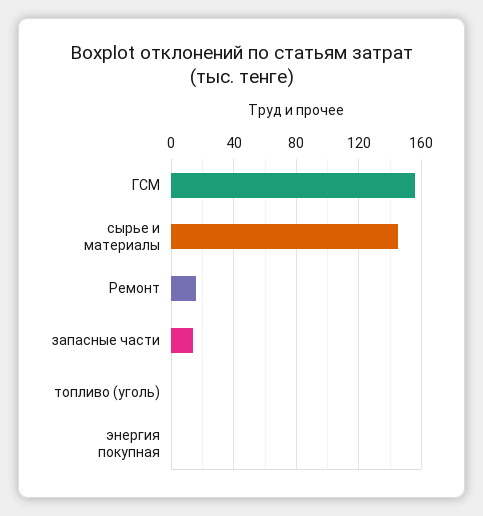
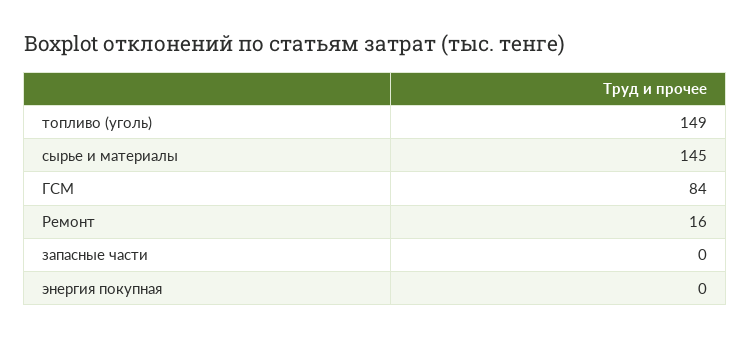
  {
-   "ГСМ": 155,
+   "ГСМ": 84,
    "сырье и материалы": 145,
    "Ремонт": 16,
-   "запасные части": 15,
+   "запасные части": 0,
-   "топливо (уголь)": 0,
+   "топливо (уголь)": 149,
    "энергия покупная": 0
  }

